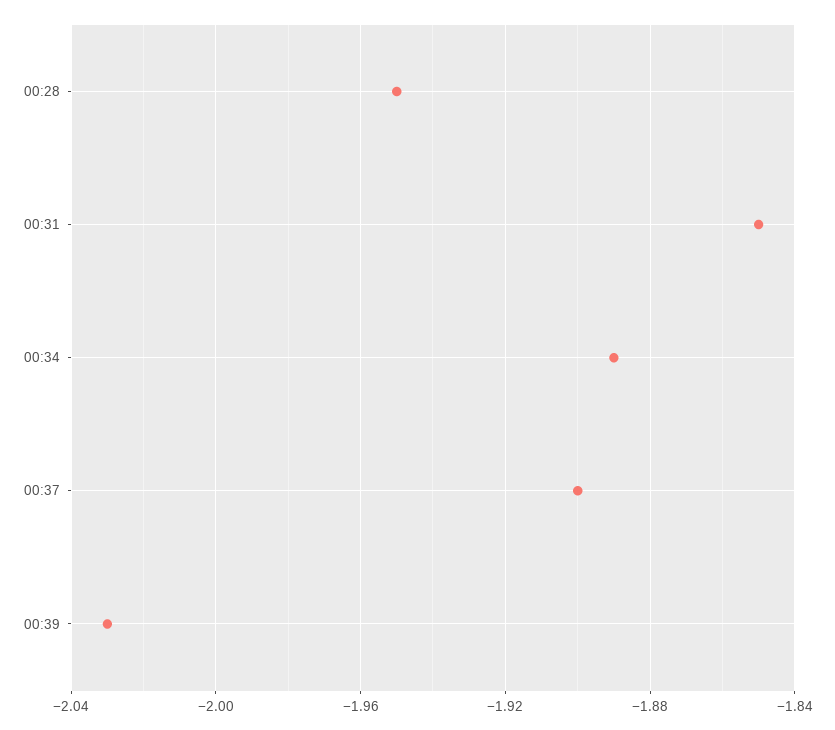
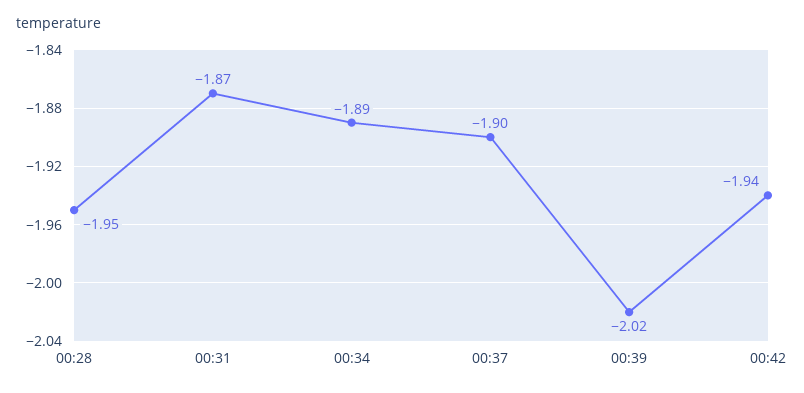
  {
    "00:28": -1.95,
-   "00:31": -1.85,
+   "00:31": -1.87,
    "00:34": -1.89,
    "00:37": -1.9,
-   "00:39": -2.03
+   "00:39": -2.02,
+   "00:42": -1.94
  }

